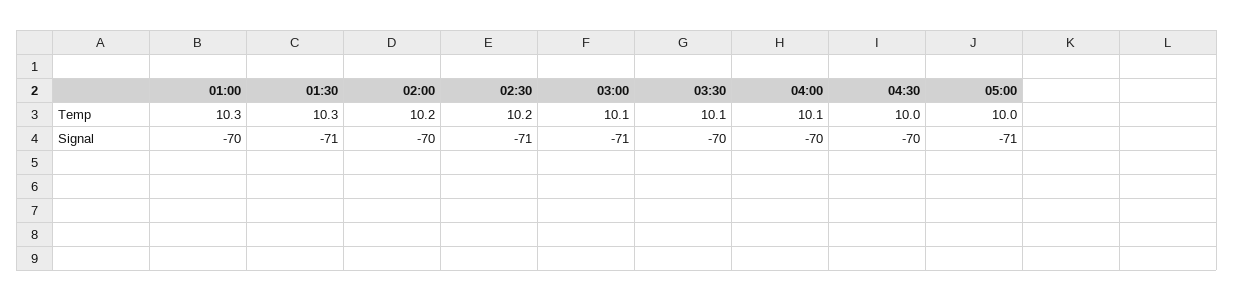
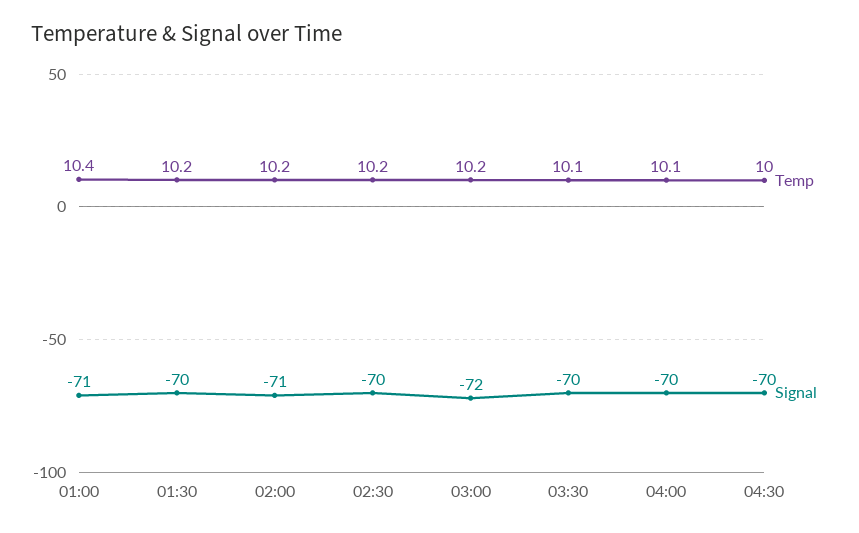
  {
    "Temp": {
-     "01:00": 10.3,
+     "01:00": 10.4,
-     "01:30": 10.3,
+     "01:30": 10.2,
      "02:00": 10.2,
      "02:30": 10.2,
-     "03:00": 10.1,
+     "03:00": 10.2,
      "03:30": 10.1,
      "04:00": 10.1,
-     "04:30": 10,
+     "04:30": 10
-     "05:00": 10
    },
    "Signal": {
-     "01:00": -70,
+     "01:00": -71,
-     "01:30": -71,
+     "01:30": -70,
-     "02:00": -70,
+     "02:00": -71,
-     "02:30": -71,
+     "02:30": -70,
-     "03:00": -71,
+     "03:00": -72,
      "03:30": -70,
      "04:00": -70,
-     "04:30": -70,
+     "04:30": -70
-     "05:00": -71
    }
  }

